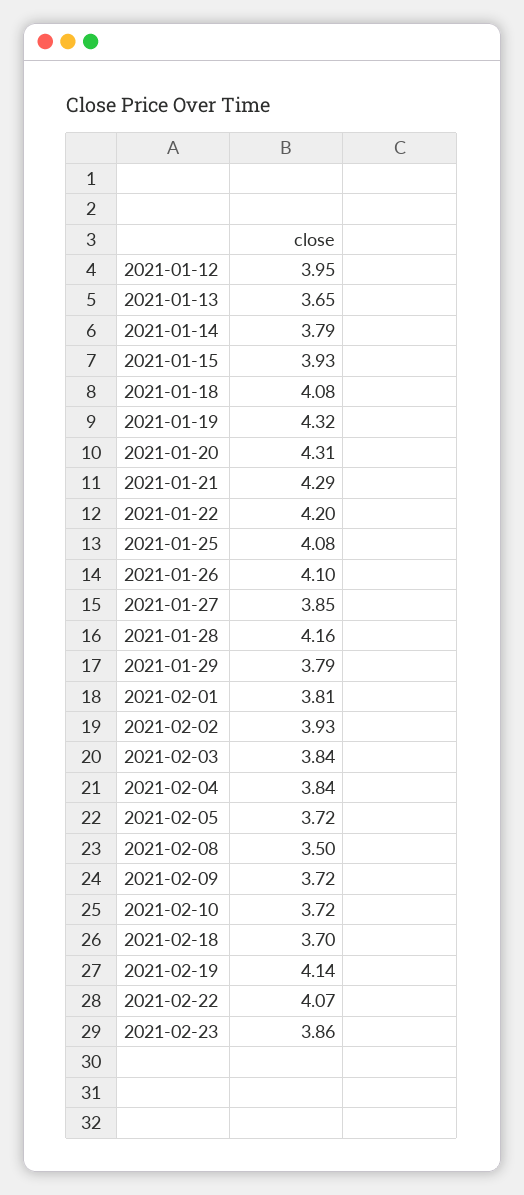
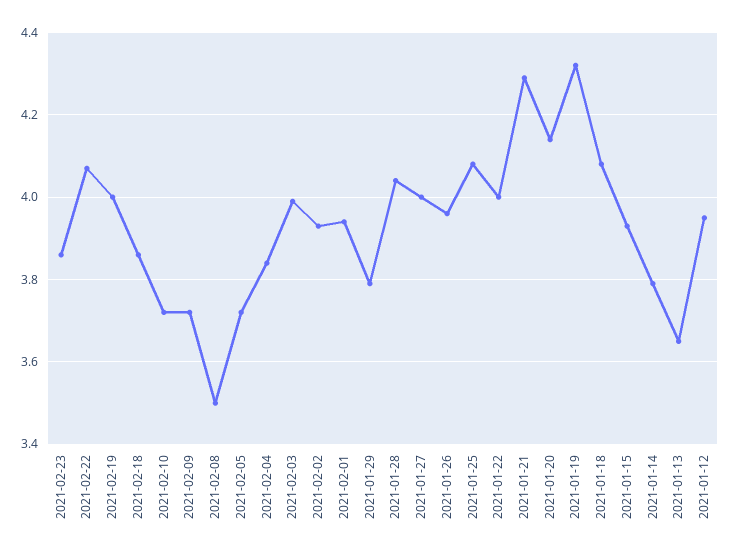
  {
    "2021-01-12": 3.95,
    "2021-01-13": 3.65,
    "2021-01-14": 3.79,
    "2021-01-15": 3.93,
    "2021-01-18": 4.08,
    "2021-01-19": 4.32,
-   "2021-01-20": 4.31,
+   "2021-01-20": 4.15,
    "2021-01-21": 4.29,
-   "2021-01-22": 4.2,
+   "2021-01-22": 4,
    "2021-01-25": 4.08,
-   "2021-01-26": 4.1,
+   "2021-01-26": 3.95,
-   "2021-01-27": 3.85,
+   "2021-01-27": 4,
-   "2021-01-28": 4.16,
+   "2021-01-28": 4.05,
    "2021-01-29": 3.79,
-   "2021-02-01": 3.81,
+   "2021-02-01": 3.95,
    "2021-02-02": 3.93,
-   "2021-02-03": 3.84,
+   "2021-02-03": 4,
    "2021-02-04": 3.84,
    "2021-02-05": 3.72,
    "2021-02-08": 3.5,
    "2021-02-09": 3.72,
    "2021-02-10": 3.72,
-   "2021-02-18": 3.7,
+   "2021-02-18": 3.85,
-   "2021-02-19": 4.14,
+   "2021-02-19": 4,
    "2021-02-22": 4.07,
    "2021-02-23": 3.86
  }

